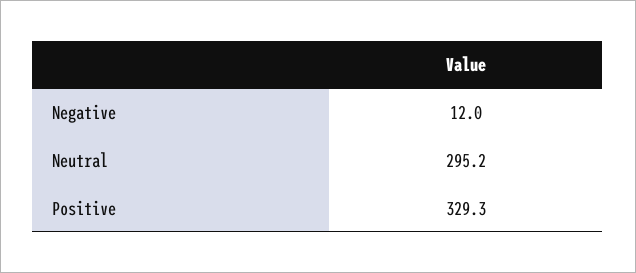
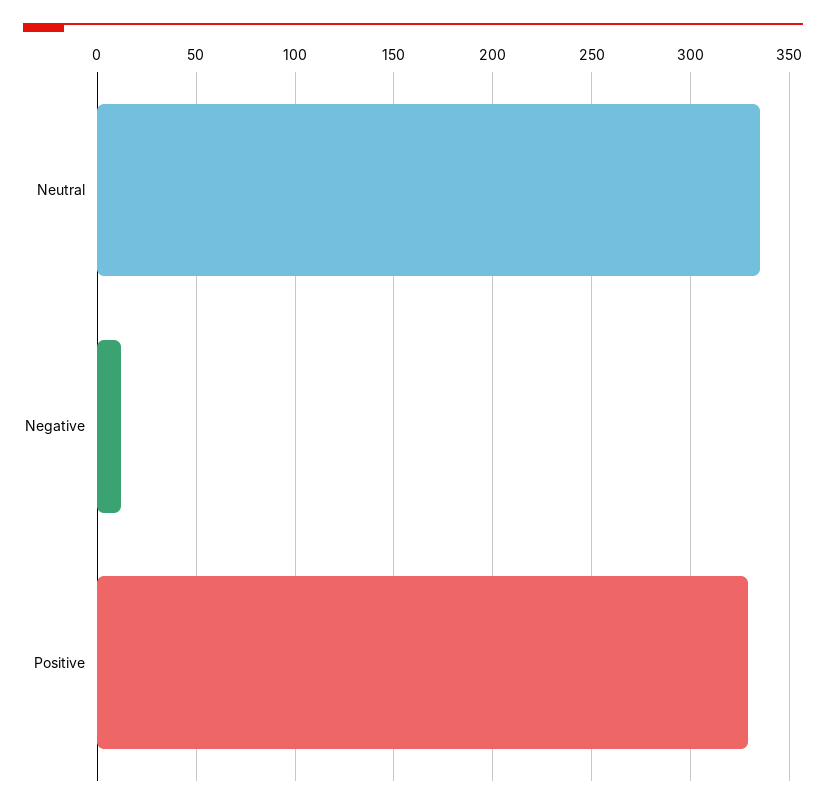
  {
    "Negative": 12,
-   "Neutral": 295.2,
+   "Neutral": 335,
    "Positive": 329.3
  }

